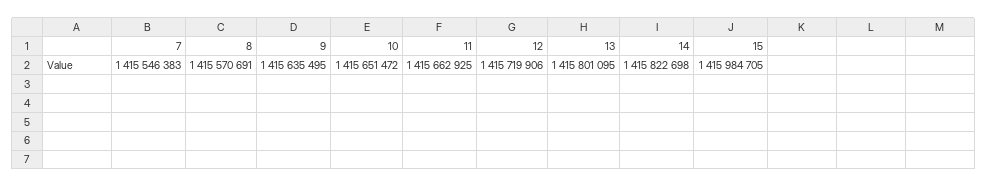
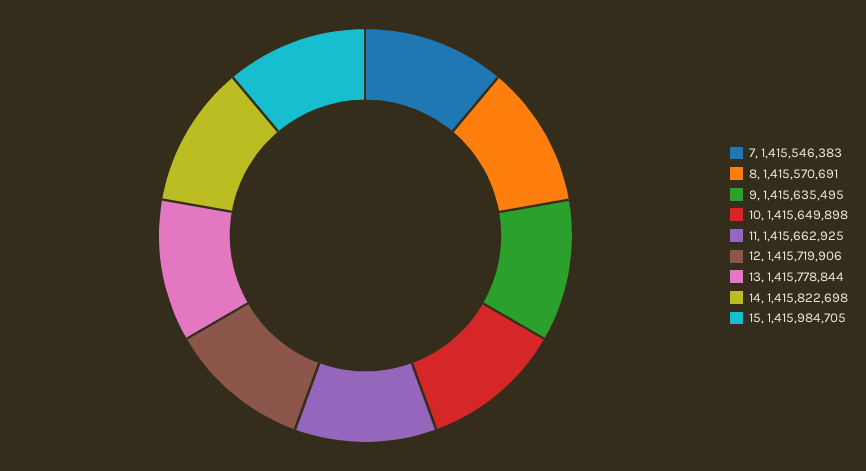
  {
    "7": 1415546383,
    "8": 1415570691,
    "9": 1415635495,
-   "10": 1415651472,
+   "10": 1415649898,
    "11": 1415662925,
    "12": 1415719906,
-   "13": 1415801095,
+   "13": 1415778844,
    "14": 1415822698,
    "15": 1415984705
  }

